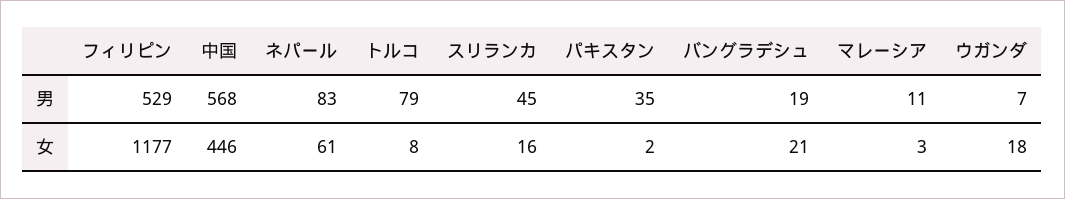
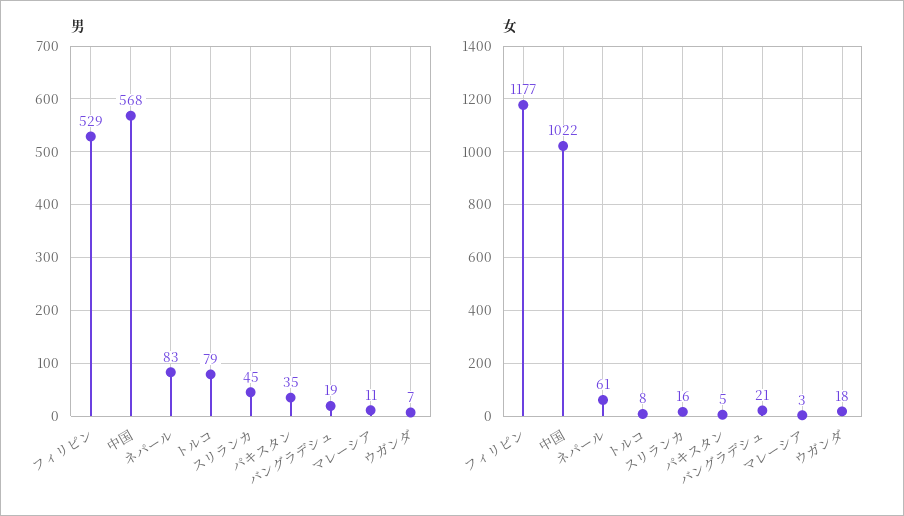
  {
    "男": {
      "フィリピン": 529,
      "中国": 568,
      "ネパール": 83,
      "トルコ": 79,
      "スリランカ": 45,
      "パキスタン": 35,
      "バングラデシュ": 19,
      "マレーシア": 11,
      "ウガンダ": 7
    },
    "女": {
      "フィリピン": 1177,
-     "中国": 446,
+     "中国": 1022,
      "ネパール": 61,
      "トルコ": 8,
      "スリランカ": 16,
-     "パキスタン": 2,
+     "パキスタン": 5,
      "バングラデシュ": 21,
      "マレーシア": 3,
      "ウガンダ": 18
    }
  }

